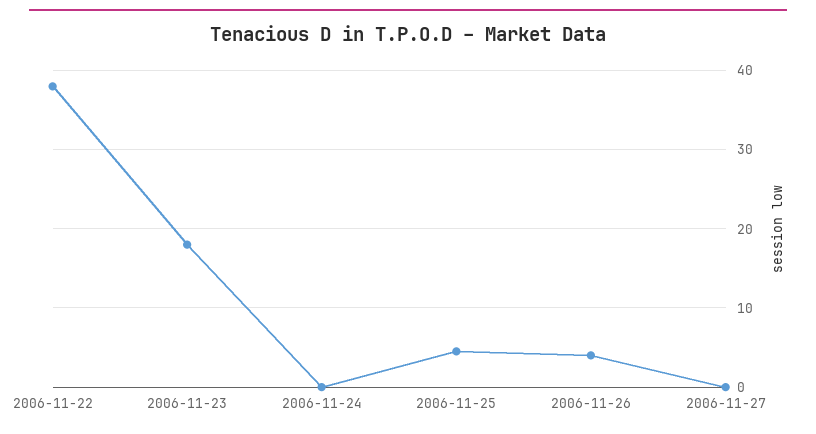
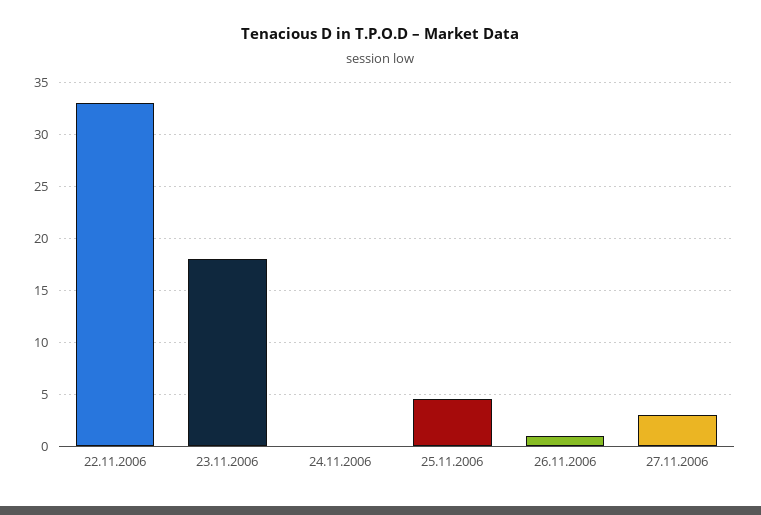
  {
-   "2006-11-22": 38,
+   "2006-11-22": 33,
    "2006-11-23": 18,
    "2006-11-24": 0,
    "2006-11-25": 5,
-   "2006-11-26": 4,
+   "2006-11-26": 1,
-   "2006-11-27": 0
+   "2006-11-27": 3
  }

